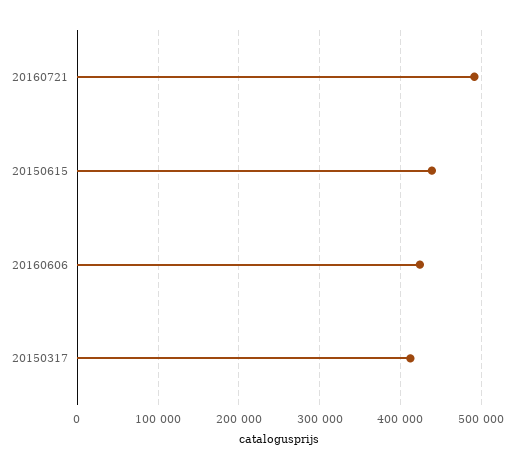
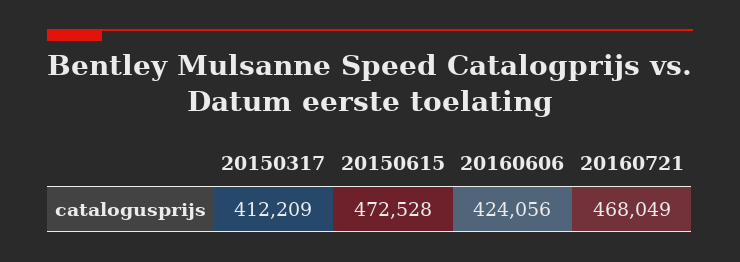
  {
-   "20160721": 490000,
+   "20160721": 468049,
-   "20150615": 440000,
+   "20150615": 472528,
    "20160606": 424056,
    "20150317": 412209
  }

